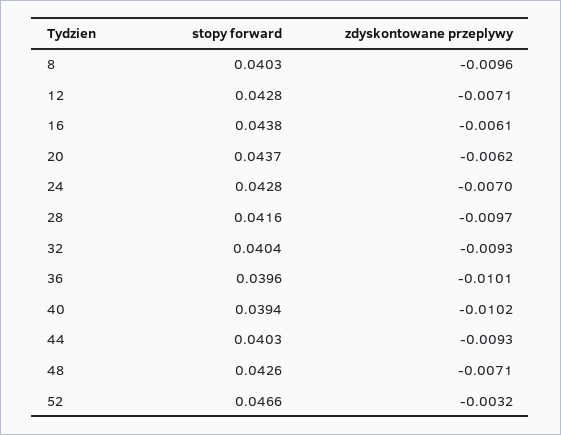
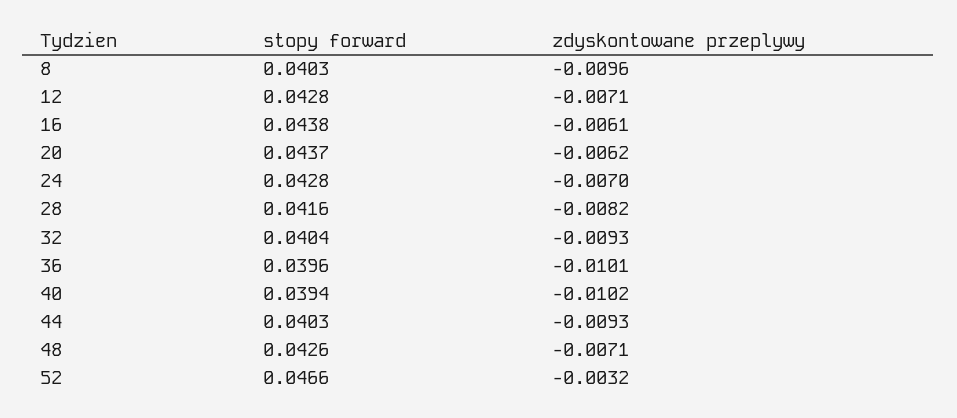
  {
    "stopy forward": {
      "8": 0.0403,
      "12": 0.0428,
      "16": 0.0438,
      "20": 0.0437,
      "24": 0.0428,
      "28": 0.0416,
      "32": 0.0404,
      "36": 0.0396,
      "40": 0.0394,
      "44": 0.0403,
      "48": 0.0426,
      "52": 0.0466
    },
    "zdyskontowane przeplywy": {
      "8": -0.0096,
      "12": -0.0071,
      "16": -0.0061,
      "20": -0.0062,
      "24": -0.007,
-     "28": -0.0097,
+     "28": -0.0082,
      "32": -0.0093,
      "36": -0.0101,
      "40": -0.0102,
      "44": -0.0093,
      "48": -0.0071,
      "52": -0.0032
    }
  }

